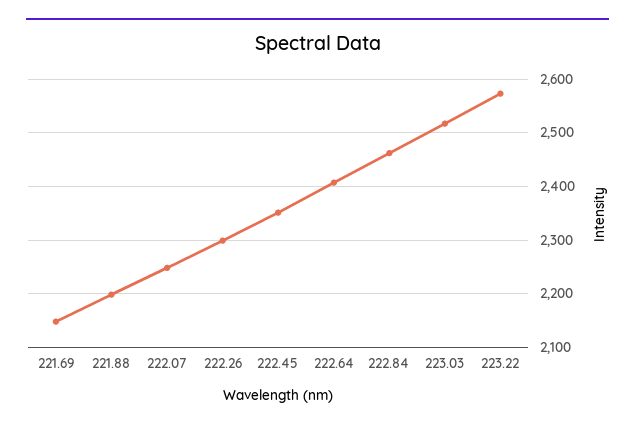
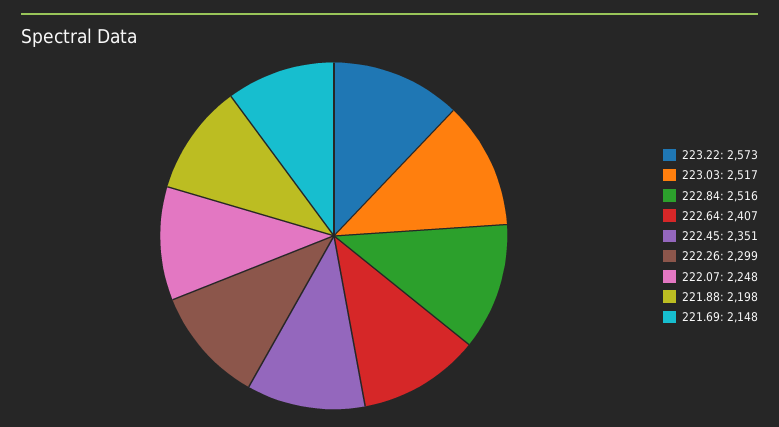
  {
    "221.69": 2148,
    "221.88": 2198,
    "222.07": 2248,
    "222.26": 2299,
    "222.45": 2351,
    "222.64": 2407,
-   "222.84": 2460,
+   "222.84": 2516,
    "223.03": 2517,
    "223.22": 2573
  }

